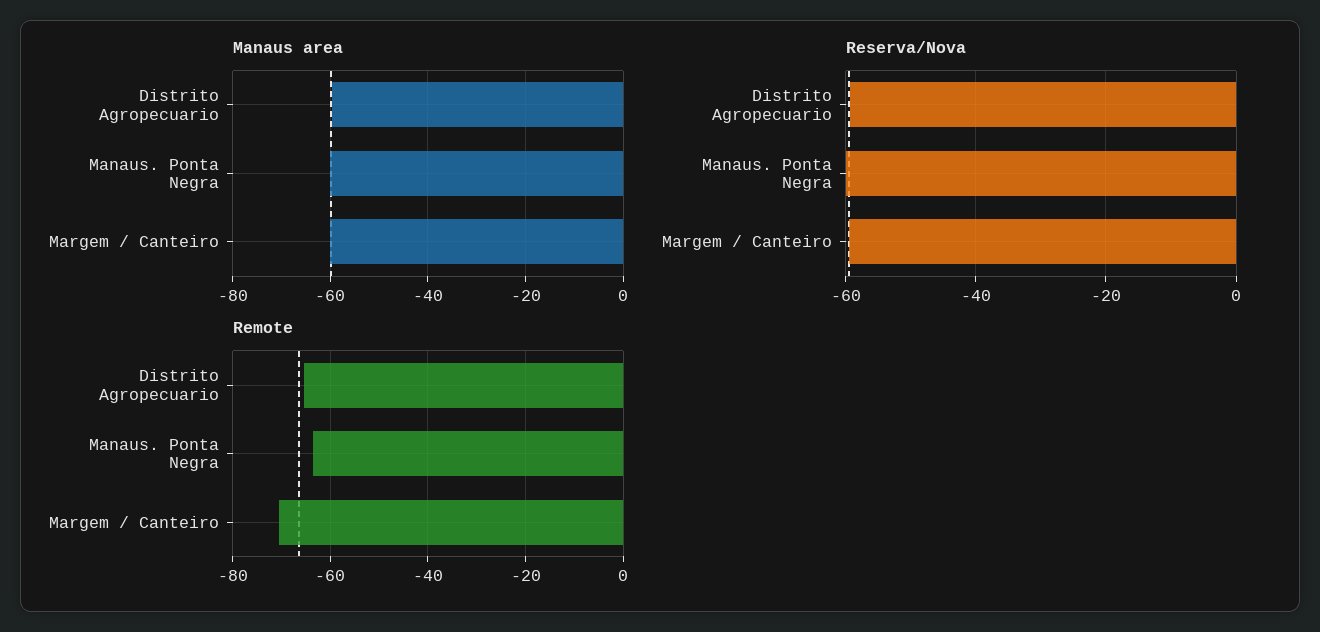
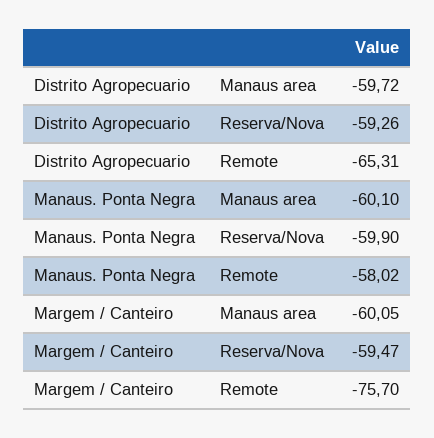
  {
    "Manaus area": {
      "Distrito Agropecuario": -59.72,
      "Manaus. Ponta Negra": -60.1,
      "Margem / Canteiro": -60.05
    },
    "Reserva/Nova": {
      "Distrito Agropecuario": -59.26,
      "Manaus. Ponta Negra": -59.9,
      "Margem / Canteiro": -59.47
    },
    "Remote": {
      "Distrito Agropecuario": -65.31,
-     "Manaus. Ponta Negra": -64,
+     "Manaus. Ponta Negra": -58.02,
-     "Margem / Canteiro": -70
+     "Margem / Canteiro": -75.7
    }
  }

